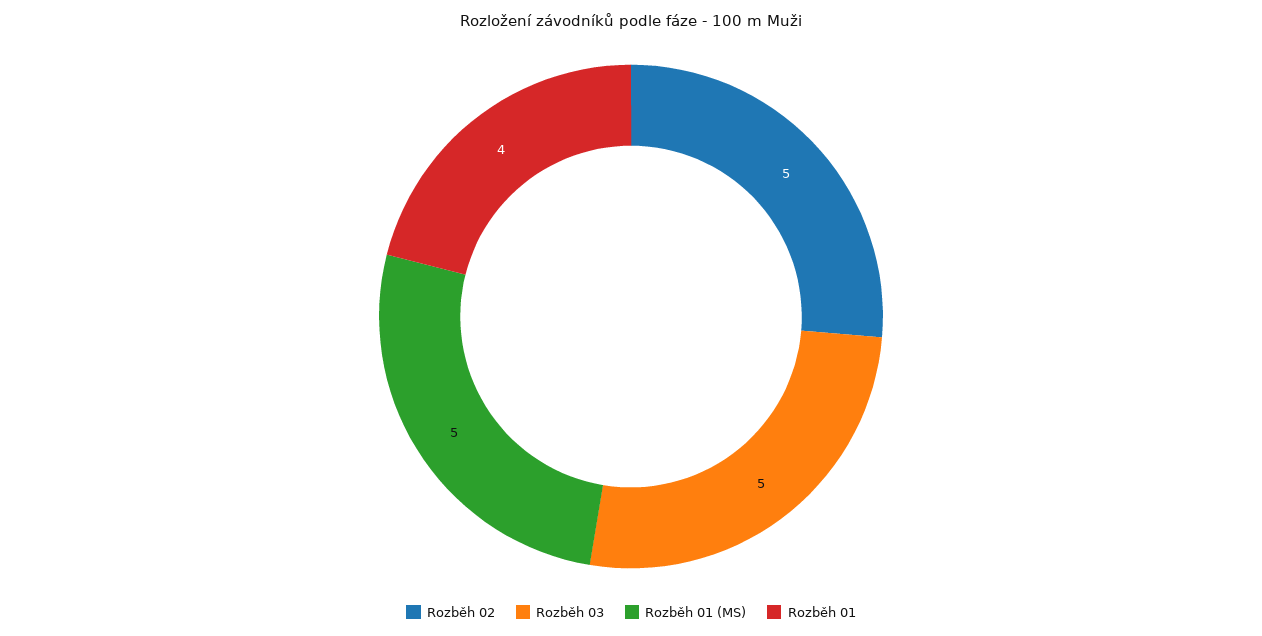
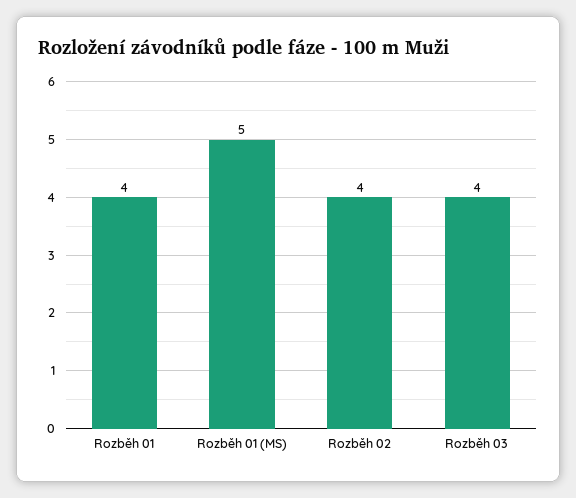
  {
-   "Rozběh 02": 5,
+   "Rozběh 02": 4,
-   "Rozběh 03": 5,
+   "Rozběh 03": 4,
    "Rozběh 01 (MS)": 5,
    "Rozběh 01": 4
  }

